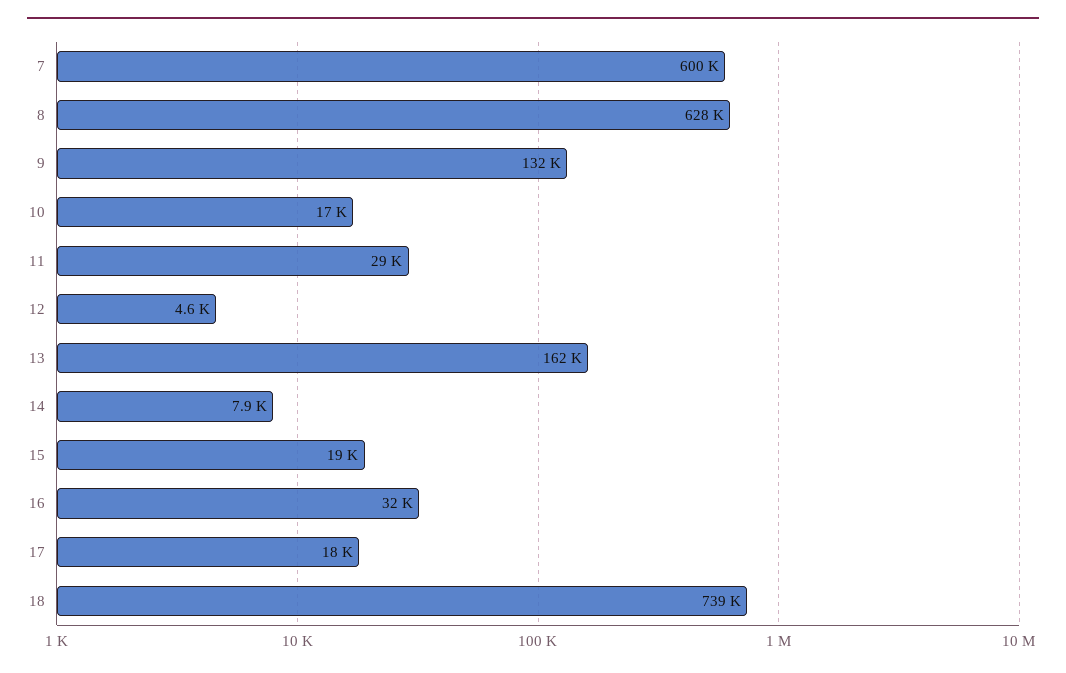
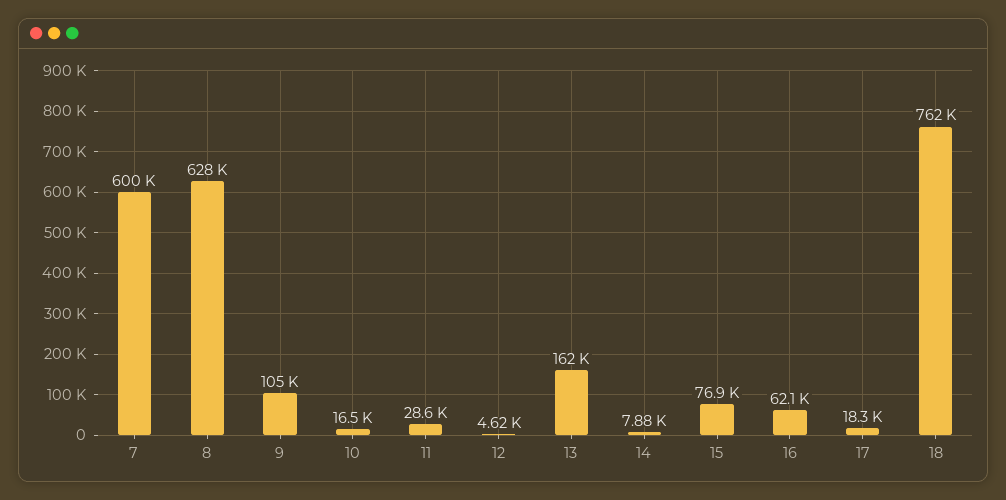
  {
    "7": 600000,
    "8": 628000,
-   "9": 132000,
+   "9": 105000,
    "10": 16500,
    "11": 28600,
    "12": 4620,
    "13": 162000,
    "14": 7880,
-   "15": 19000,
+   "15": 76900,
-   "16": 32000,
+   "16": 62100,
    "17": 18300,
-   "18": 739000
+   "18": 762000
  }

